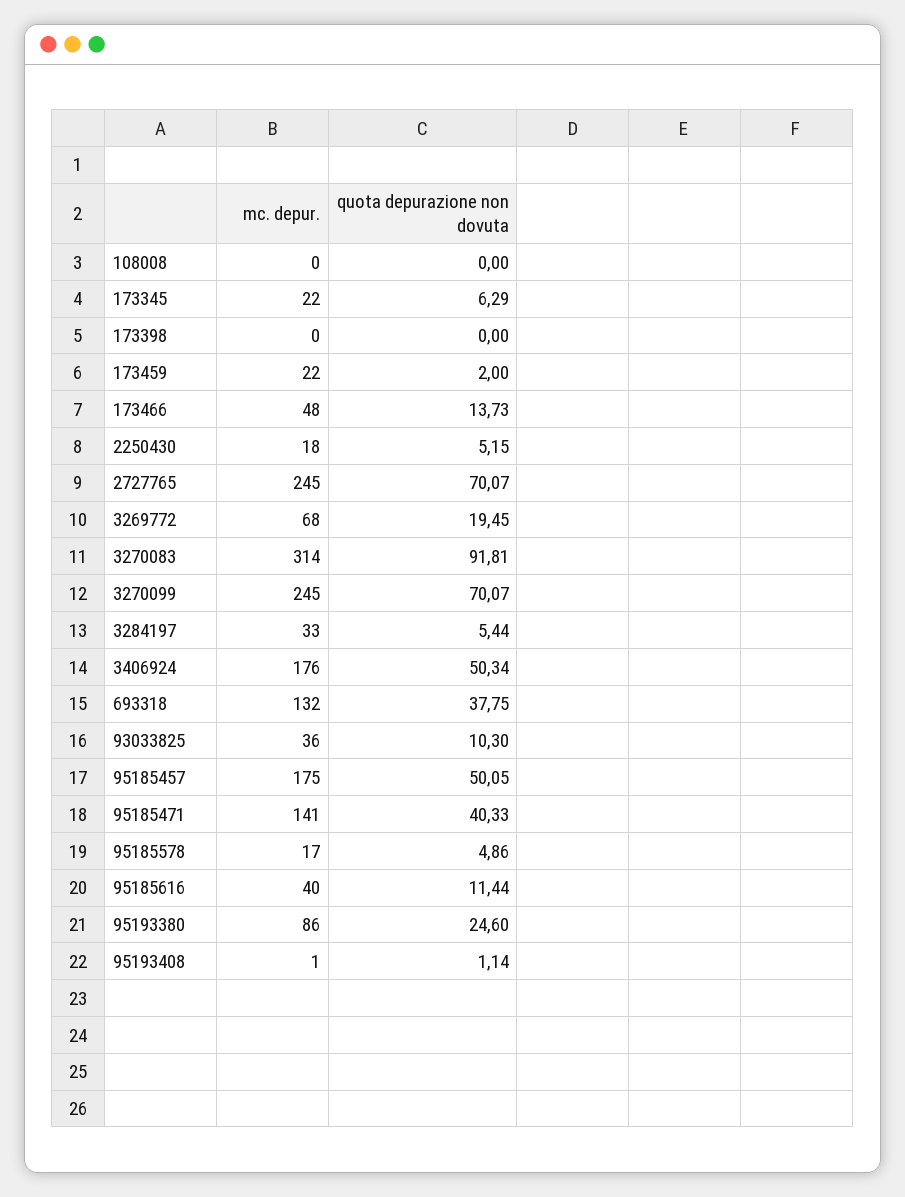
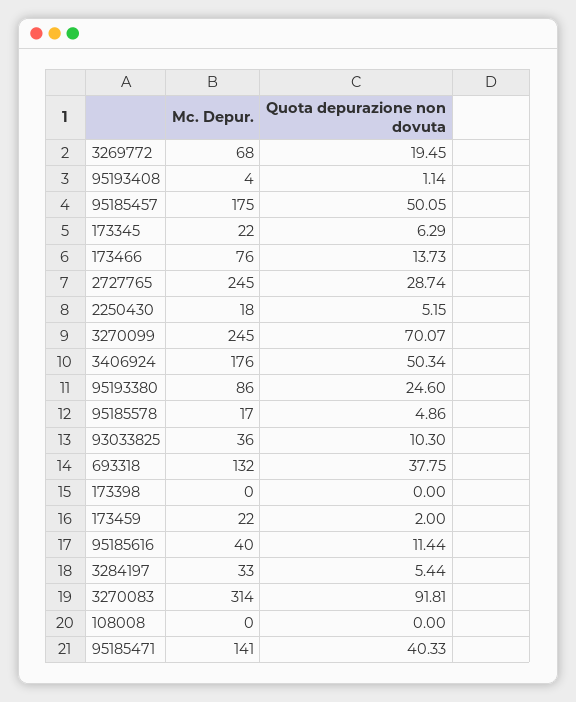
  {
    "mc. depur.": {
      "108008": 0,
      "173345": 22,
      "173398": 0,
      "173459": 22,
-     "173466": 48,
+     "173466": 76,
      "2250430": 18,
      "2727765": 245,
      "3269772": 68,
      "3270083": 314,
      "3270099": 245,
      "3284197": 33,
      "3406924": 176,
      "693318": 132,
      "93033825": 36,
      "95185457": 175,
      "95185471": 141,
      "95185578": 17,
      "95185616": 40,
      "95193380": 86,
-     "95193408": 1
+     "95193408": 4
    },
    "quota depurazione non dovuta": {
      "108008": 0,
      "173345": 6.29,
      "173398": 0,
      "173459": 2,
      "173466": 13.73,
      "2250430": 5.15,
-     "2727765": 70.07,
+     "2727765": 28.74,
      "3269772": 19.45,
      "3270083": 91.81,
      "3270099": 70.07,
      "3284197": 5.44,
      "3406924": 50.34,
      "693318": 37.75,
      "93033825": 10.3,
      "95185457": 50.05,
      "95185471": 40.33,
      "95185578": 4.86,
      "95185616": 11.44,
      "95193380": 24.6,
      "95193408": 1.14
    }
  }

